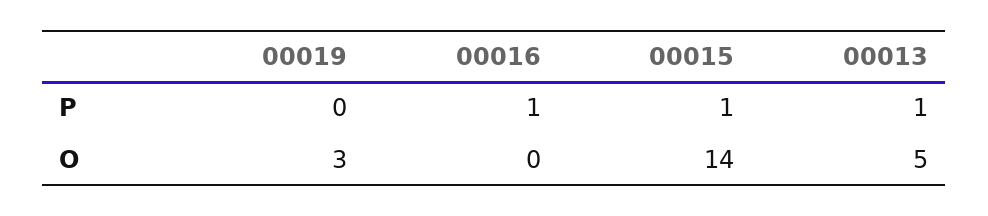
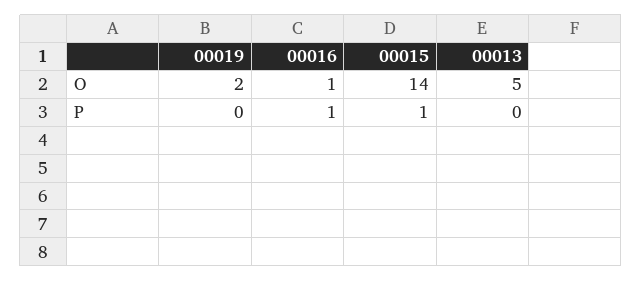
  {
    "00019": {
      "P": 0,
-     "O": 3
+     "O": 2
    },
    "00016": {
      "P": 1,
-     "O": 0
+     "O": 1
    },
    "00015": {
      "P": 1,
      "O": 14
    },
    "00013": {
-     "P": 1,
+     "P": 0,
      "O": 5
    }
  }

